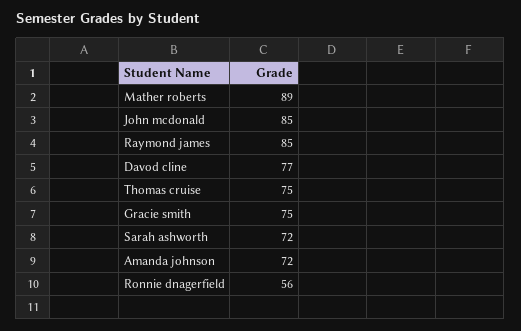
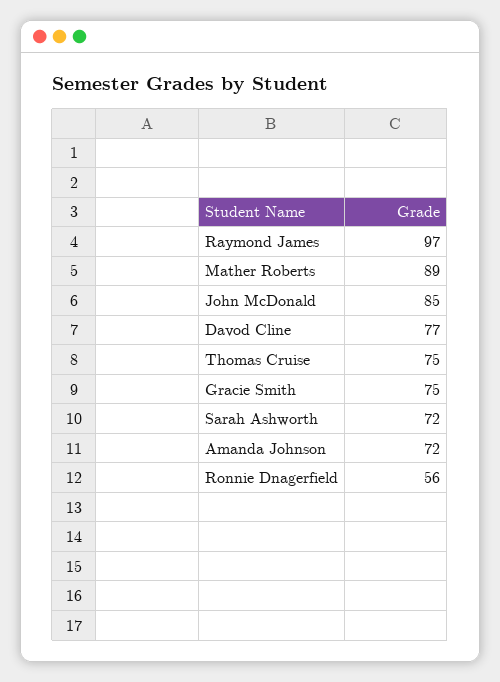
  {
    "Mather roberts": 89,
    "John mcdonald": 85,
-   "Raymond james": 85,
+   "Raymond james": 97,
    "Davod cline": 77,
    "Thomas cruise": 75,
    "Gracie smith": 75,
    "Sarah ashworth": 72,
    "Amanda johnson": 72,
    "Ronnie dnagerfield": 56
  }

